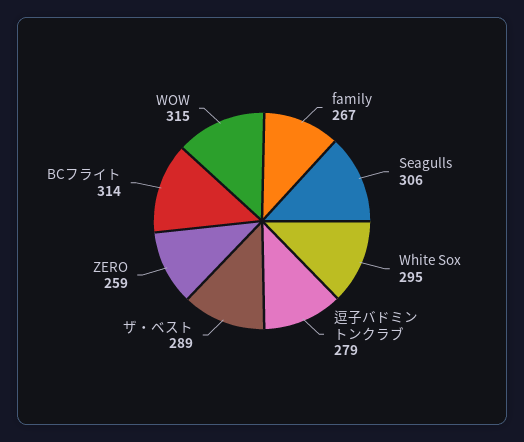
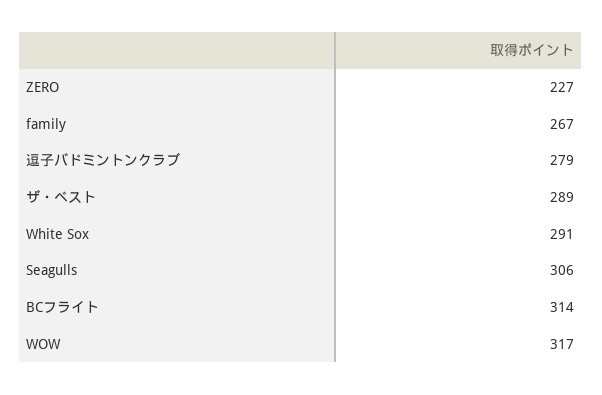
  {
    "family": 267,
    "Seagulls": 306,
-   "White Sox": 295,
+   "White Sox": 291,
    "逗子バドミントンクラブ": 279,
    "ザ・ベスト": 289,
-   "ZERO": 259,
+   "ZERO": 227,
    "BCフライト": 314,
-   "WOW": 315
+   "WOW": 317
  }

